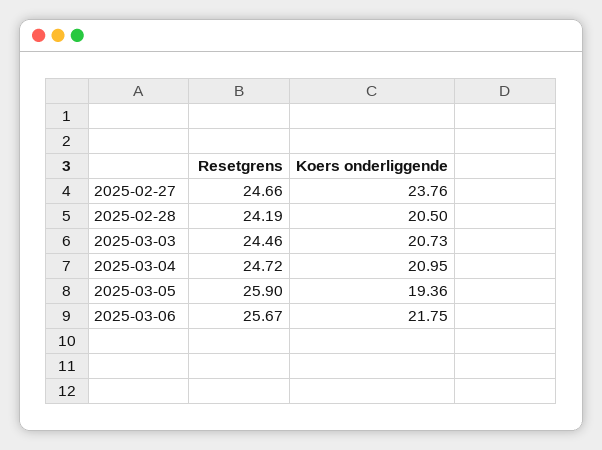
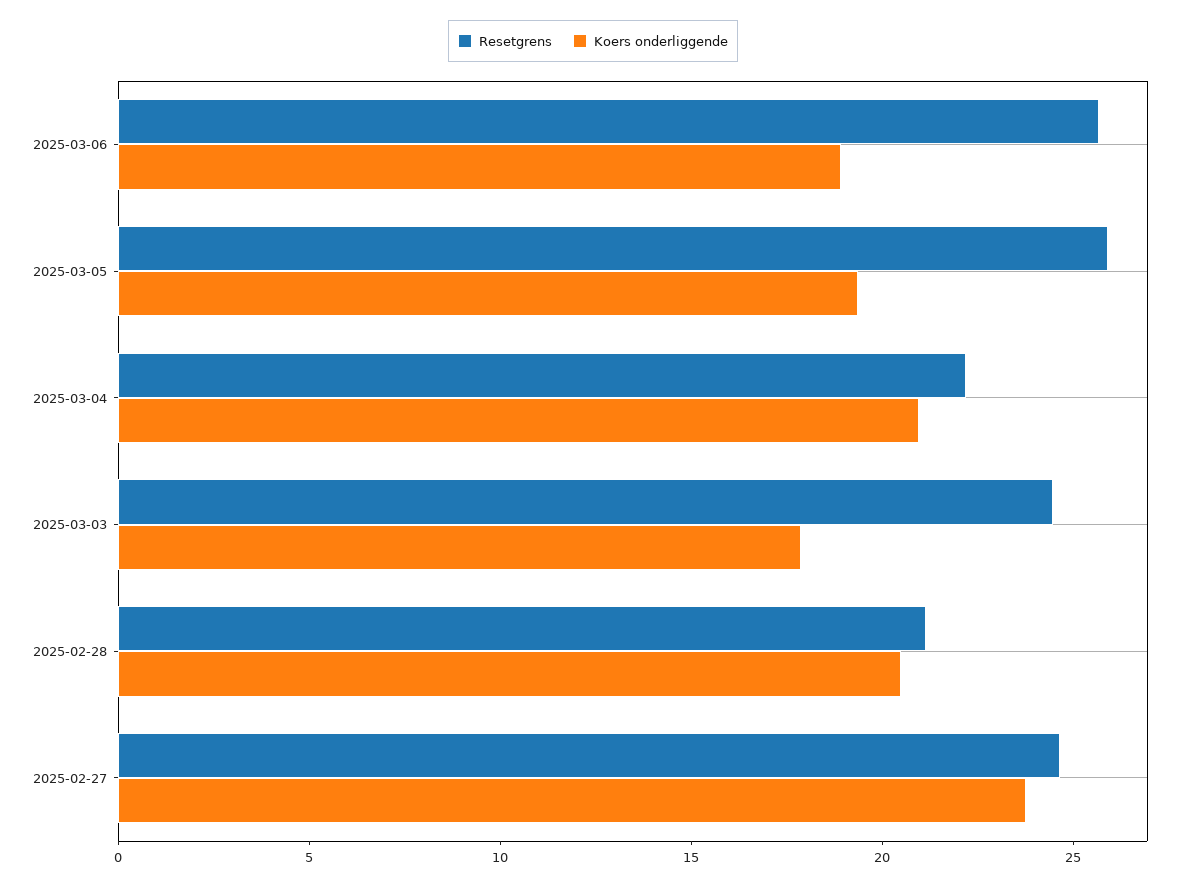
  {
    "Resetgrens": {
      "2025-02-27": 24.66,
-     "2025-02-28": 24.19,
+     "2025-02-28": 21,
      "2025-03-03": 24.46,
-     "2025-03-04": 24.72,
+     "2025-03-04": 22,
      "2025-03-05": 25.9,
      "2025-03-06": 25.67
    },
    "Koers onderliggende": {
      "2025-02-27": 23.76,
      "2025-02-28": 20.5,
-     "2025-03-03": 20.73,
+     "2025-03-03": 18,
      "2025-03-04": 20.95,
      "2025-03-05": 19.36,
-     "2025-03-06": 21.75
+     "2025-03-06": 19
    }
  }

